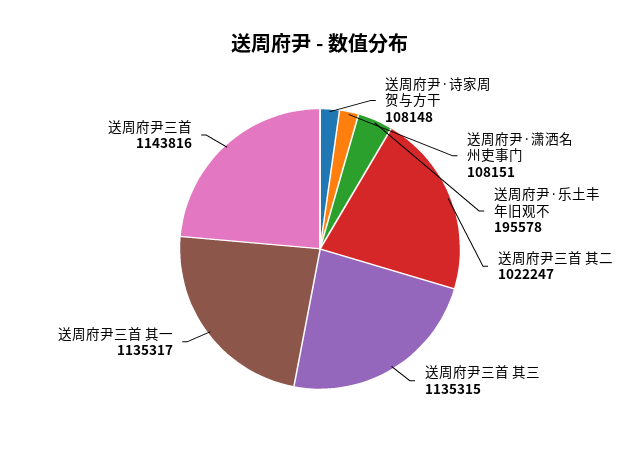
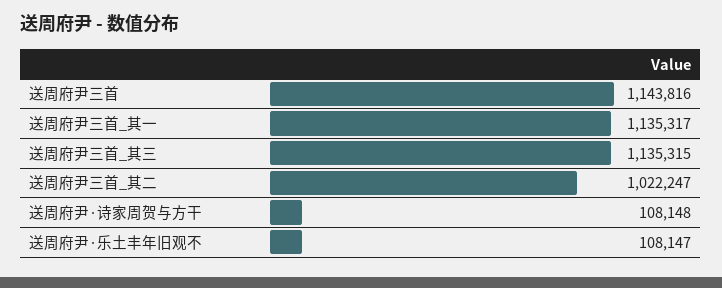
  {
    "送周府尹·诗家周贺与方干": 108148,
-   "送周府尹·潇洒名州吏事门": 108151,
-   "送周府尹·乐土丰年旧观不": 195578,
+   "送周府尹·乐土丰年旧观不": 108147,
    "送周府尹三首 其二": 1022247,
    "送周府尹三首 其三": 1135315,
    "送周府尹三首 其一": 1135317,
    "送周府尹三首": 1143816
  }

